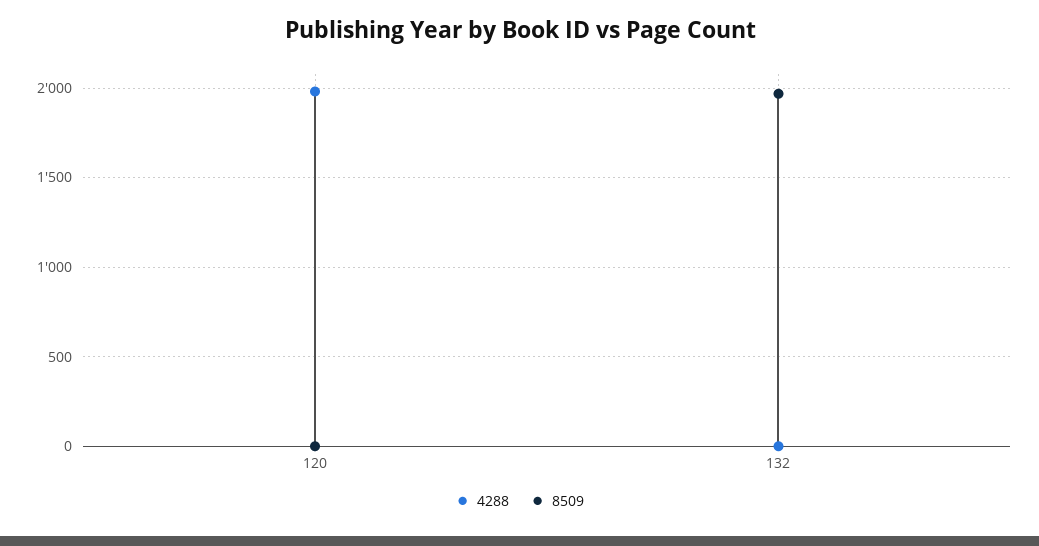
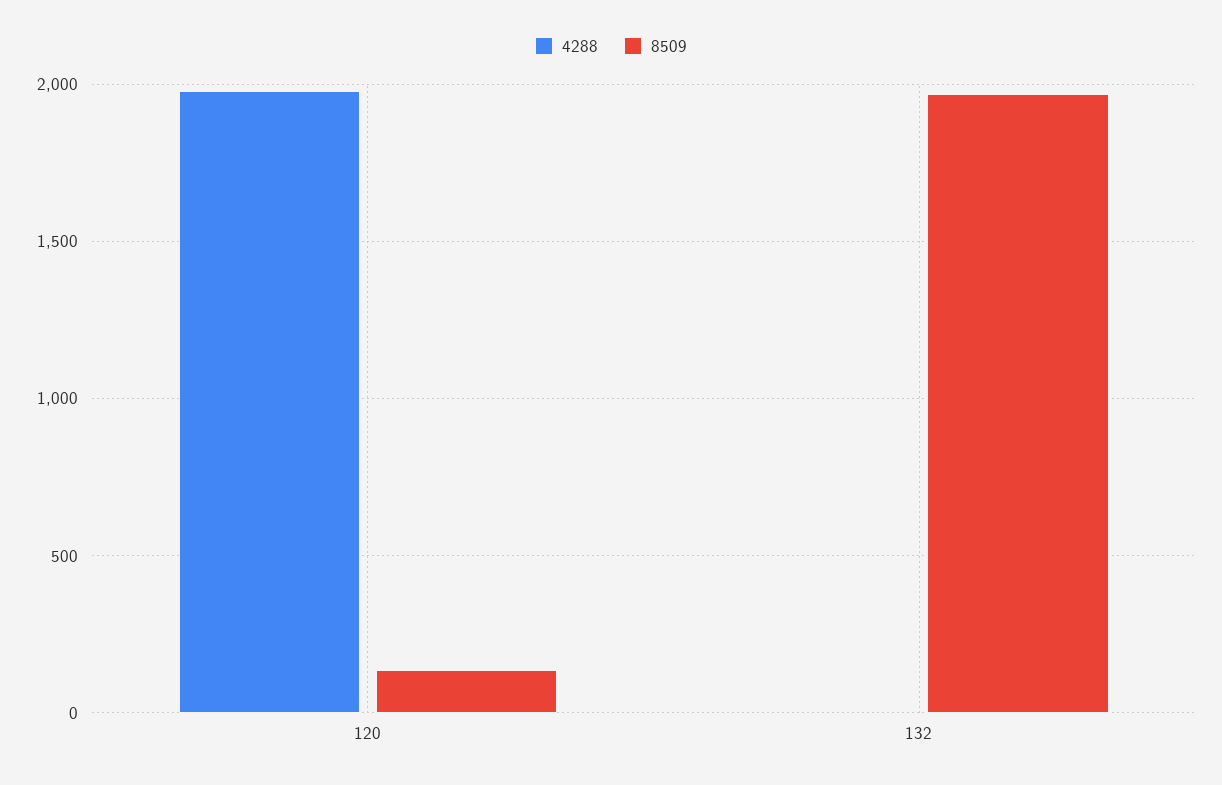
  {
    "4288": {
      "120": 2000,
      "132": 0
    },
    "8509": {
-     "120": 0,
+     "120": 150,
      "132": 1950
    }
  }

